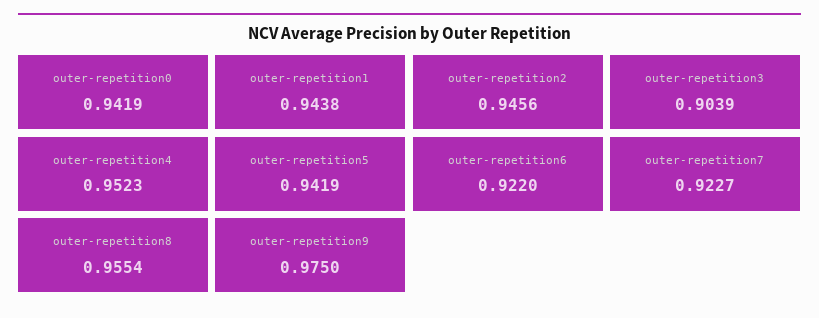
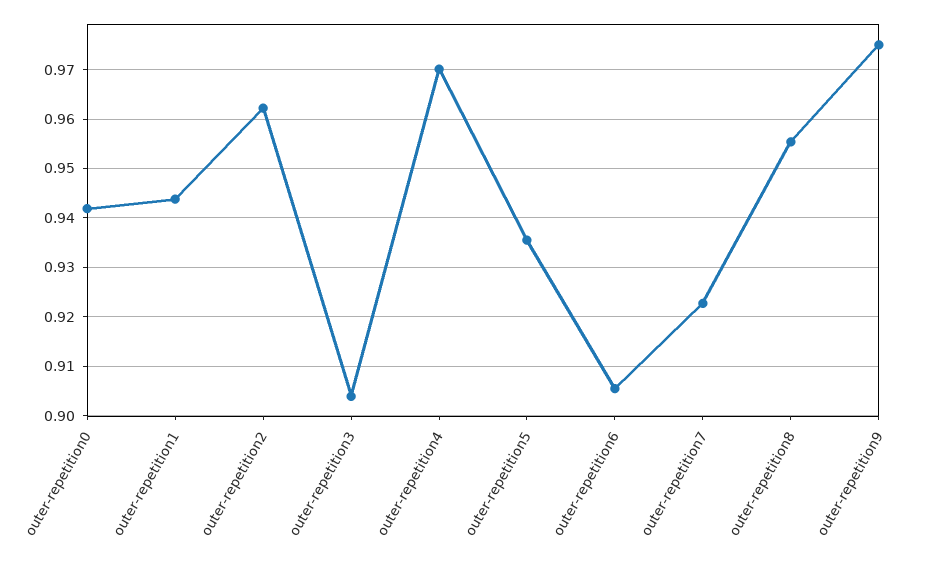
  {
    "outer-repetition0": 0.9419,
    "outer-repetition1": 0.9438,
-   "outer-repetition2": 0.9456,
+   "outer-repetition2": 0.962,
    "outer-repetition3": 0.9039,
-   "outer-repetition4": 0.9523,
+   "outer-repetition4": 0.97,
-   "outer-repetition5": 0.9419,
+   "outer-repetition5": 0.936,
-   "outer-repetition6": 0.922,
+   "outer-repetition6": 0.906,
    "outer-repetition7": 0.9227,
    "outer-repetition8": 0.9554,
    "outer-repetition9": 0.975
  }

